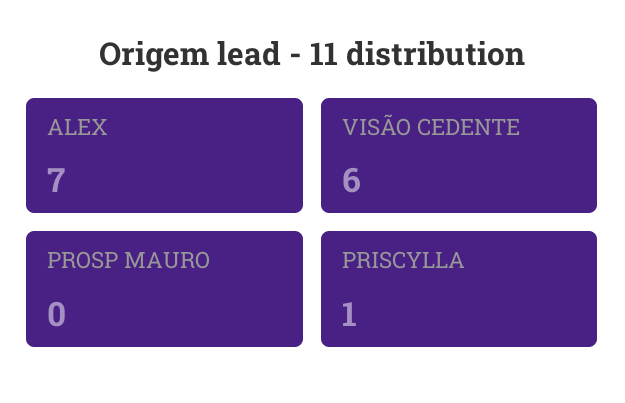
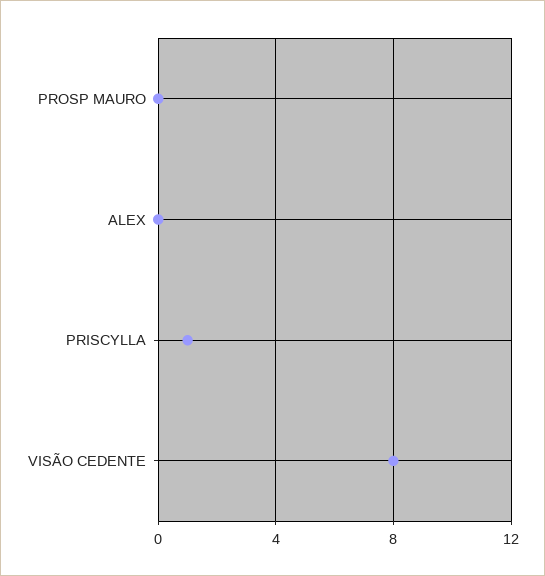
  {
-   "ALEX": 7,
+   "ALEX": 0,
-   "VISÃO CEDENTE": 6,
+   "VISÃO CEDENTE": 8,
    "PROSP MAURO": 0,
    "PRISCYLLA": 1
  }

